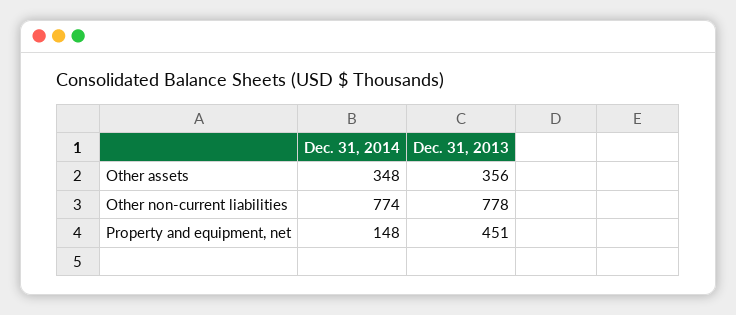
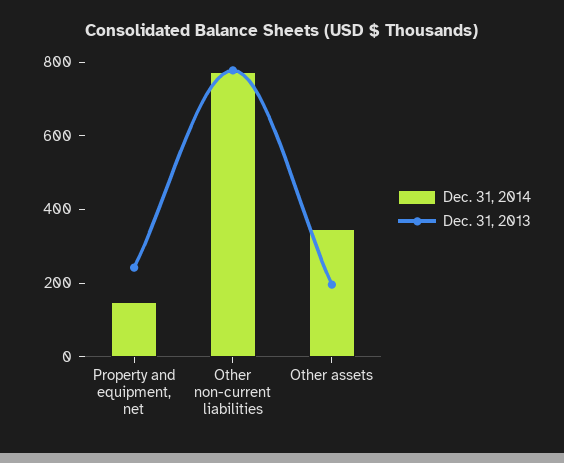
  {
    "Dec. 31, 2014": {
      "Other assets": 348,
      "Other non-current liabilities": 774,
      "Property and equipment, net": 148
    },
    "Dec. 31, 2013": {
-     "Other assets": 356,
+     "Other assets": 200,
      "Other non-current liabilities": 778,
-     "Property and equipment, net": 451
+     "Property and equipment, net": 250
    }
  }

